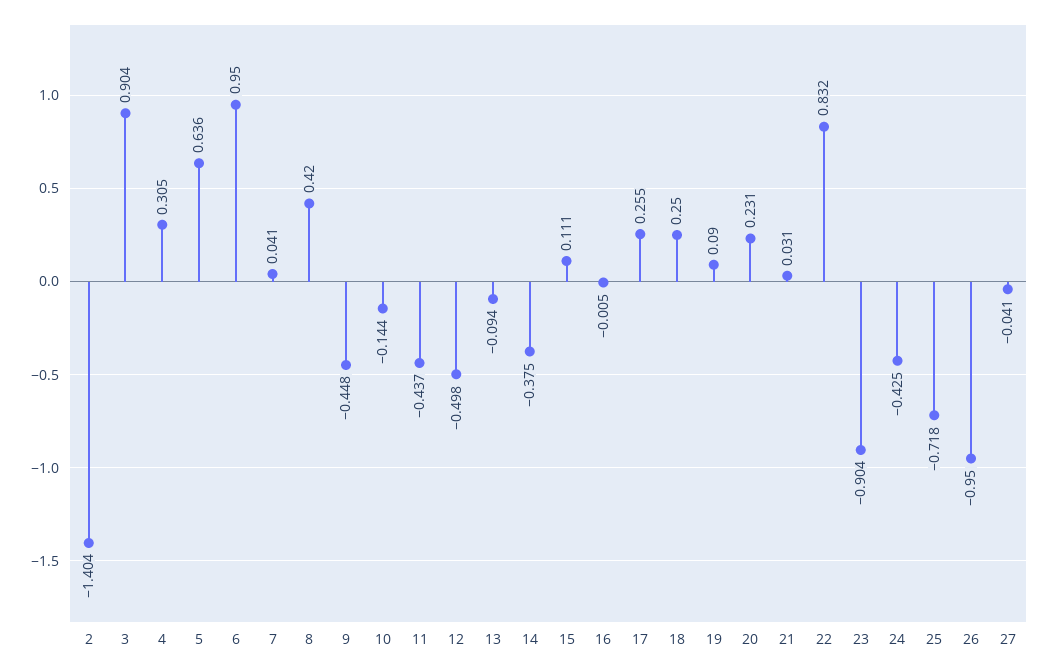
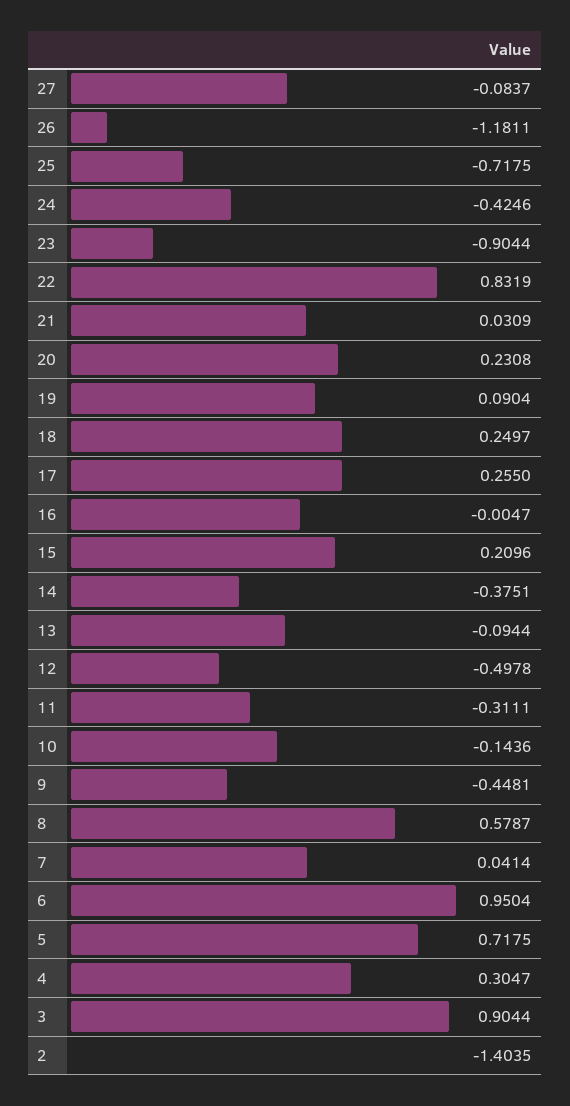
  {
    "2": -1.4035,
    "3": 0.9044,
    "4": 0.3047,
-   "5": 0.636,
+   "5": 0.7175,
    "6": 0.9504,
    "7": 0.0414,
-   "8": 0.42,
+   "8": 0.5787,
    "9": -0.4481,
    "10": -0.1436,
-   "11": -0.437,
+   "11": -0.3111,
    "12": -0.4978,
    "13": -0.0944,
    "14": -0.3751,
-   "15": 0.111,
+   "15": 0.2096,
    "16": -0.0047,
    "17": 0.255,
    "18": 0.2497,
    "19": 0.0904,
    "20": 0.2308,
    "21": 0.0309,
    "22": 0.8319,
    "23": -0.9044,
    "24": -0.4246,
    "25": -0.7175,
-   "26": -0.95,
+   "26": -1.1811,
-   "27": -0.041
+   "27": -0.0837
  }

